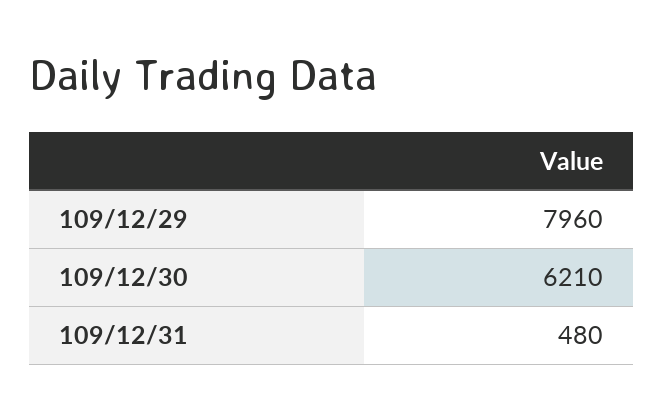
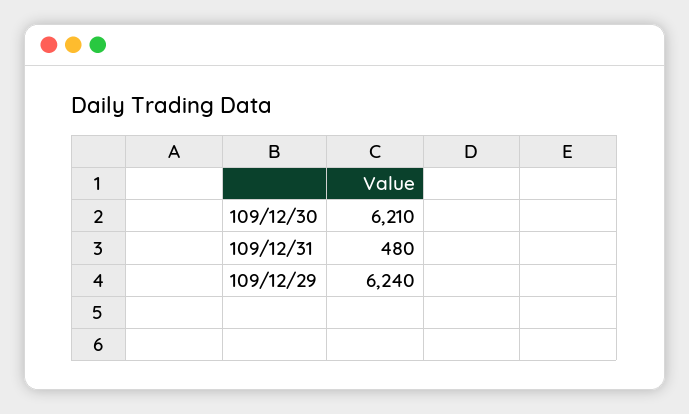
  {
-   "109/12/29": 7960,
+   "109/12/29": 6240,
    "109/12/30": 6210,
    "109/12/31": 480
  }

